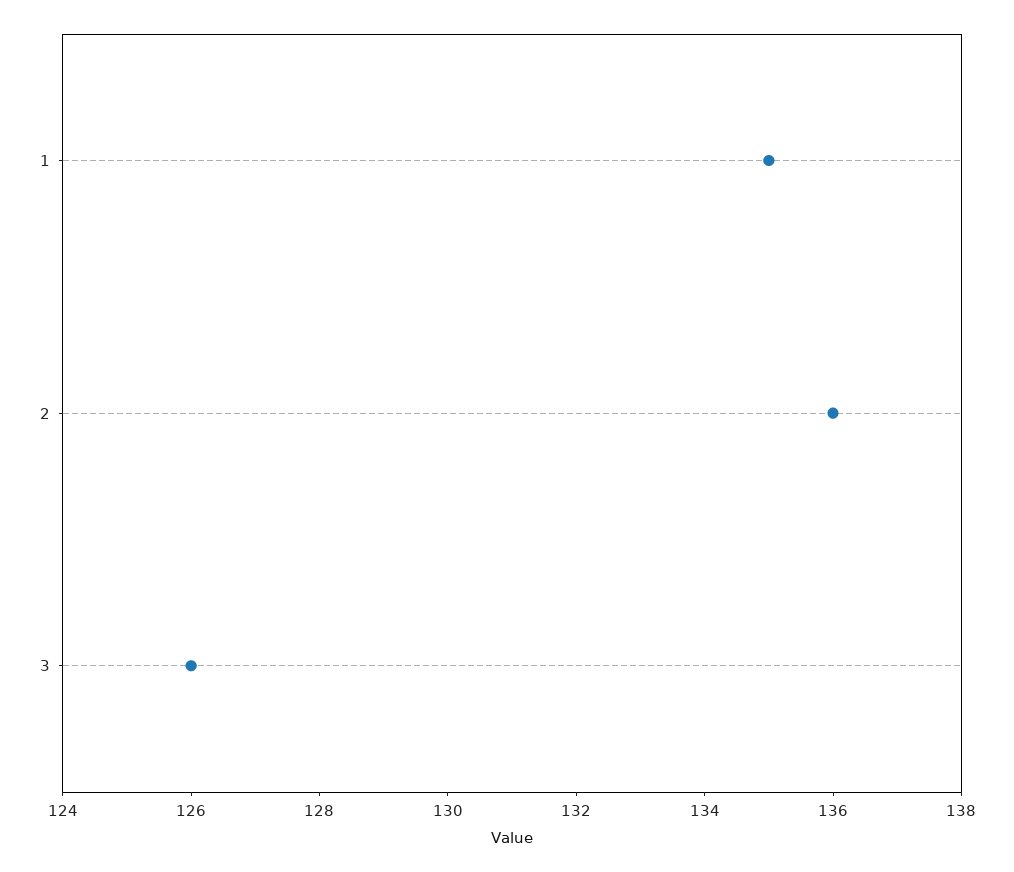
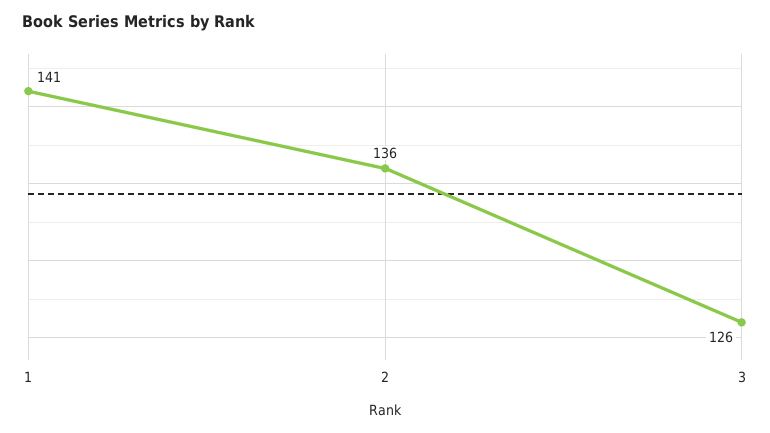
  {
-   "1": 135,
+   "1": 141,
    "2": 136,
    "3": 126
  }

